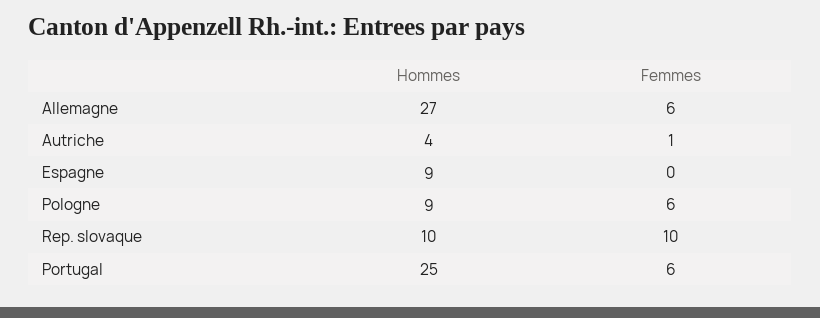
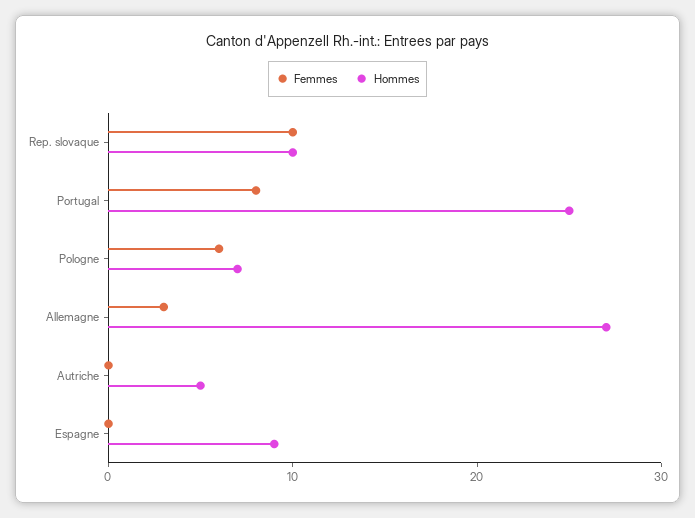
  {
    "Hommes": {
      "Allemagne": 27,
-     "Autriche": 4,
+     "Autriche": 5,
      "Espagne": 9,
-     "Pologne": 9,
+     "Pologne": 7,
      "Rep. slovaque": 10,
      "Portugal": 25
    },
    "Femmes": {
-     "Allemagne": 6,
+     "Allemagne": 3,
-     "Autriche": 1,
+     "Autriche": 0,
      "Espagne": 0,
      "Pologne": 6,
      "Rep. slovaque": 10,
-     "Portugal": 6
+     "Portugal": 8
    }
  }

